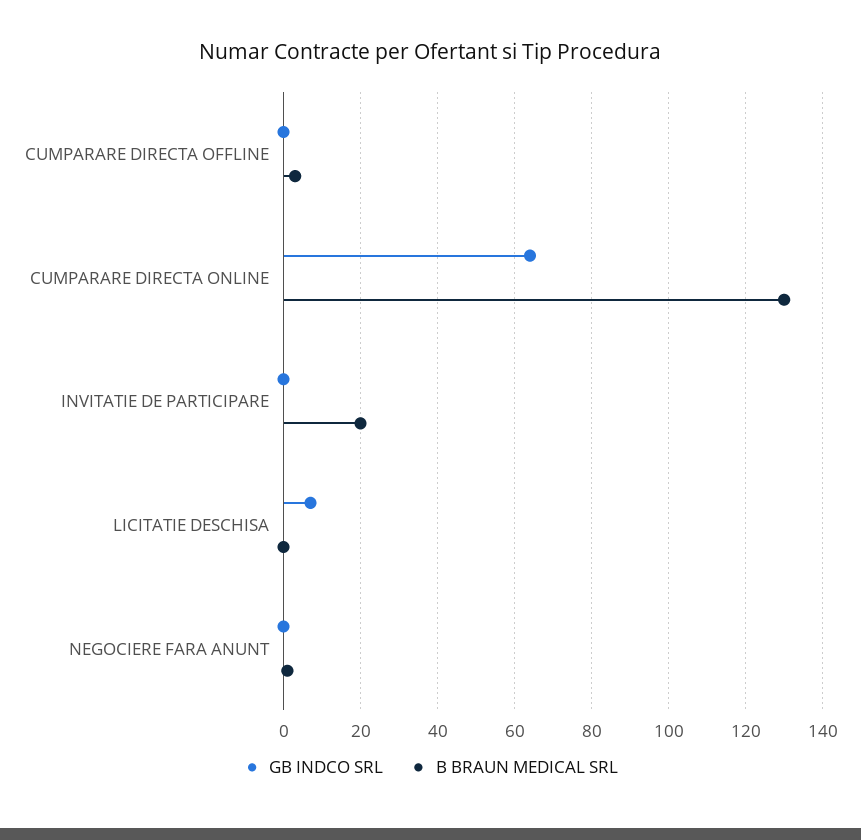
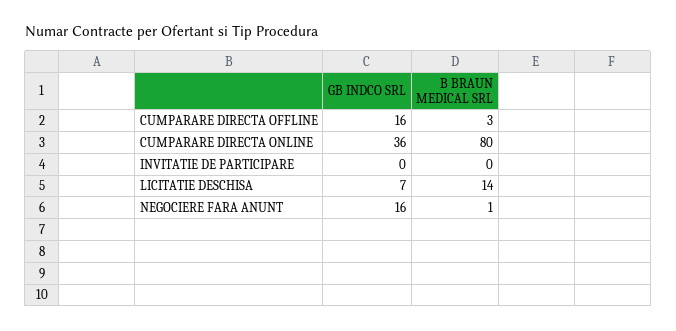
  {
    "GB INDCO SRL": {
-     "CUMPARARE DIRECTA OFFLINE": 0,
+     "CUMPARARE DIRECTA OFFLINE": 16,
-     "CUMPARARE DIRECTA ONLINE": 65,
+     "CUMPARARE DIRECTA ONLINE": 36,
      "INVITATIE DE PARTICIPARE": 0,
      "LICITATIE DESCHISA": 7,
-     "NEGOCIERE FARA ANUNT": 0
+     "NEGOCIERE FARA ANUNT": 16
    },
    "B BRAUN MEDICAL SRL": {
      "CUMPARARE DIRECTA OFFLINE": 3,
-     "CUMPARARE DIRECTA ONLINE": 130,
+     "CUMPARARE DIRECTA ONLINE": 80,
-     "INVITATIE DE PARTICIPARE": 20,
+     "INVITATIE DE PARTICIPARE": 0,
-     "LICITATIE DESCHISA": 0,
+     "LICITATIE DESCHISA": 14,
      "NEGOCIERE FARA ANUNT": 1
    }
  }

